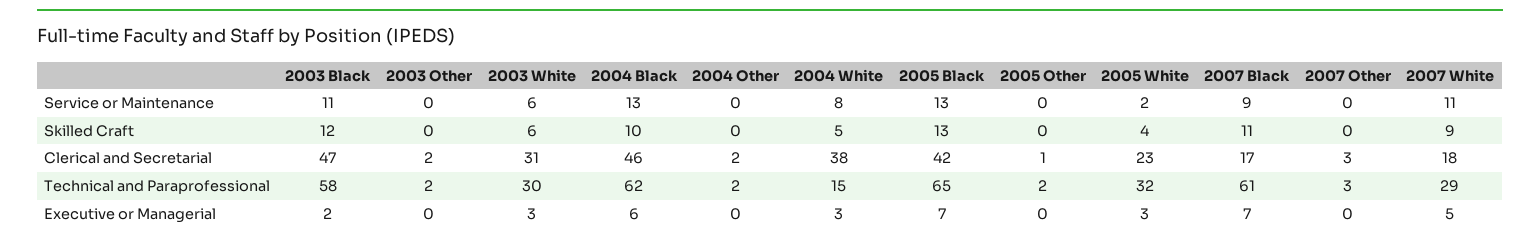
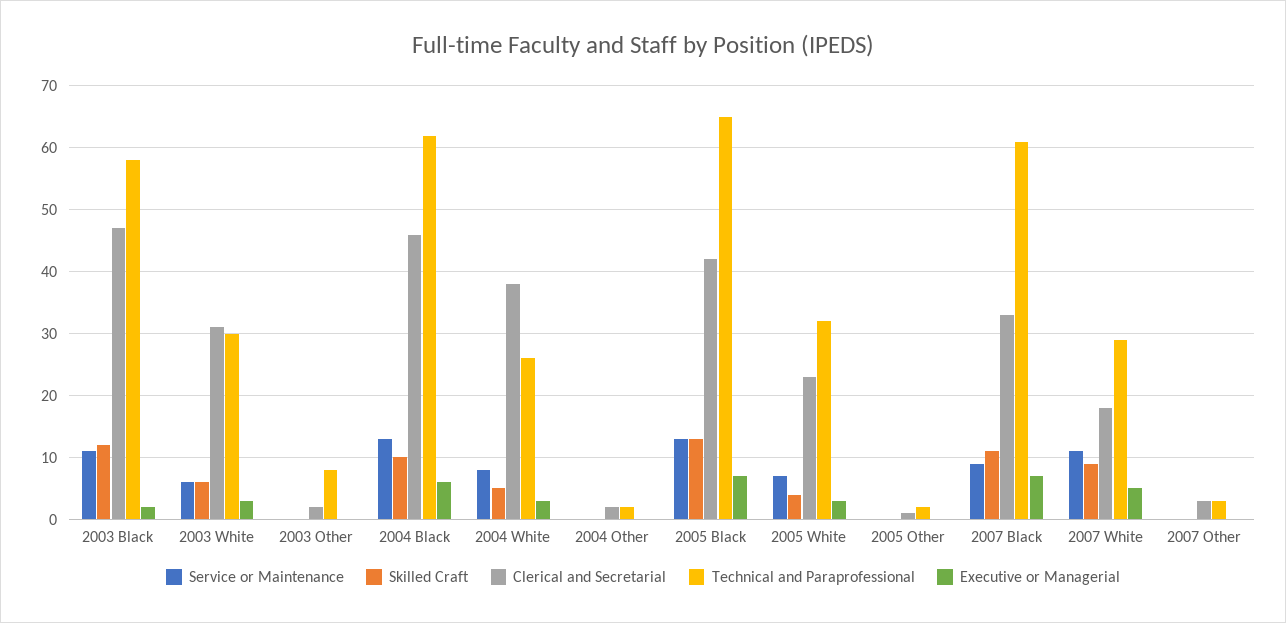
  {
    "Service or Maintenance": {
      "2003 Black": 11,
      "2003 Other": 0,
      "2003 White": 6,
      "2004 Black": 13,
      "2004 Other": 0,
      "2004 White": 8,
      "2005 Black": 13,
      "2005 Other": 0,
-     "2005 White": 2,
+     "2005 White": 7,
      "2007 Black": 9,
      "2007 Other": 0,
      "2007 White": 11
    },
    "Skilled Craft": {
      "2003 Black": 12,
      "2003 Other": 0,
      "2003 White": 6,
      "2004 Black": 10,
      "2004 Other": 0,
      "2004 White": 5,
      "2005 Black": 13,
      "2005 Other": 0,
      "2005 White": 4,
      "2007 Black": 11,
      "2007 Other": 0,
      "2007 White": 9
    },
    "Clerical and Secretarial": {
      "2003 Black": 47,
      "2003 Other": 2,
      "2003 White": 31,
      "2004 Black": 46,
      "2004 Other": 2,
      "2004 White": 38,
      "2005 Black": 42,
      "2005 Other": 1,
      "2005 White": 23,
-     "2007 Black": 17,
+     "2007 Black": 33,
      "2007 Other": 3,
      "2007 White": 18
    },
    "Technical and Paraprofessional": {
      "2003 Black": 58,
-     "2003 Other": 2,
+     "2003 Other": 8,
      "2003 White": 30,
      "2004 Black": 62,
      "2004 Other": 2,
-     "2004 White": 15,
+     "2004 White": 26,
      "2005 Black": 65,
      "2005 Other": 2,
      "2005 White": 32,
      "2007 Black": 61,
      "2007 Other": 3,
      "2007 White": 29
    },
    "Executive or Managerial": {
      "2003 Black": 2,
      "2003 Other": 0,
      "2003 White": 3,
      "2004 Black": 6,
      "2004 Other": 0,
      "2004 White": 3,
      "2005 Black": 7,
      "2005 Other": 0,
      "2005 White": 3,
      "2007 Black": 7,
      "2007 Other": 0,
      "2007 White": 5
    }
  }

